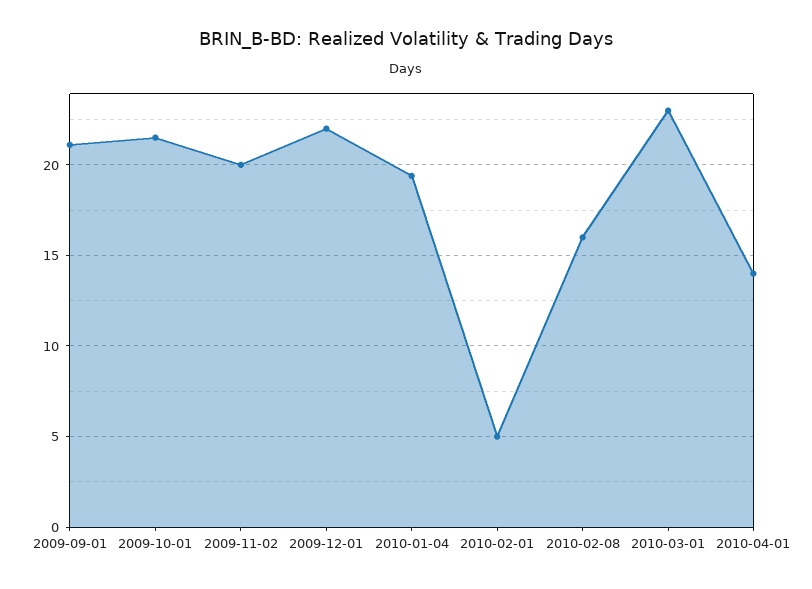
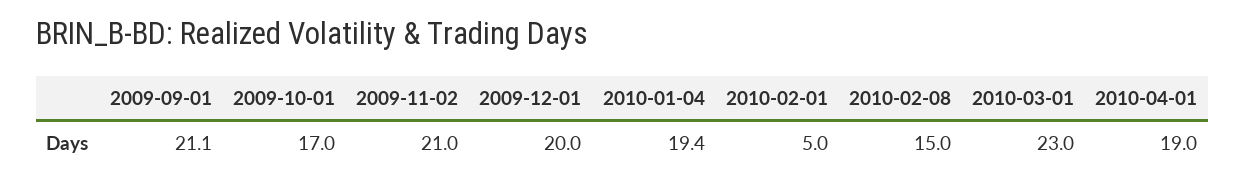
  {
    "2009-09-01": 21.1,
-   "2009-10-01": 21.5,
+   "2009-10-01": 17,
-   "2009-11-02": 20,
+   "2009-11-02": 21,
-   "2009-12-01": 22,
+   "2009-12-01": 20,
    "2010-01-04": 19.4,
    "2010-02-01": 5,
-   "2010-02-08": 16,
+   "2010-02-08": 15,
    "2010-03-01": 23,
-   "2010-04-01": 14
+   "2010-04-01": 19
  }

